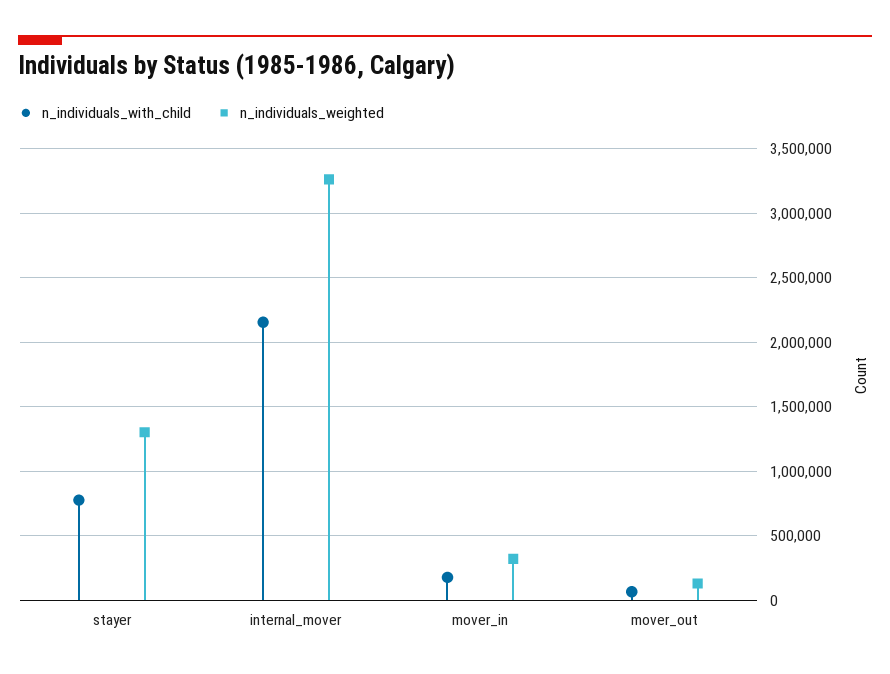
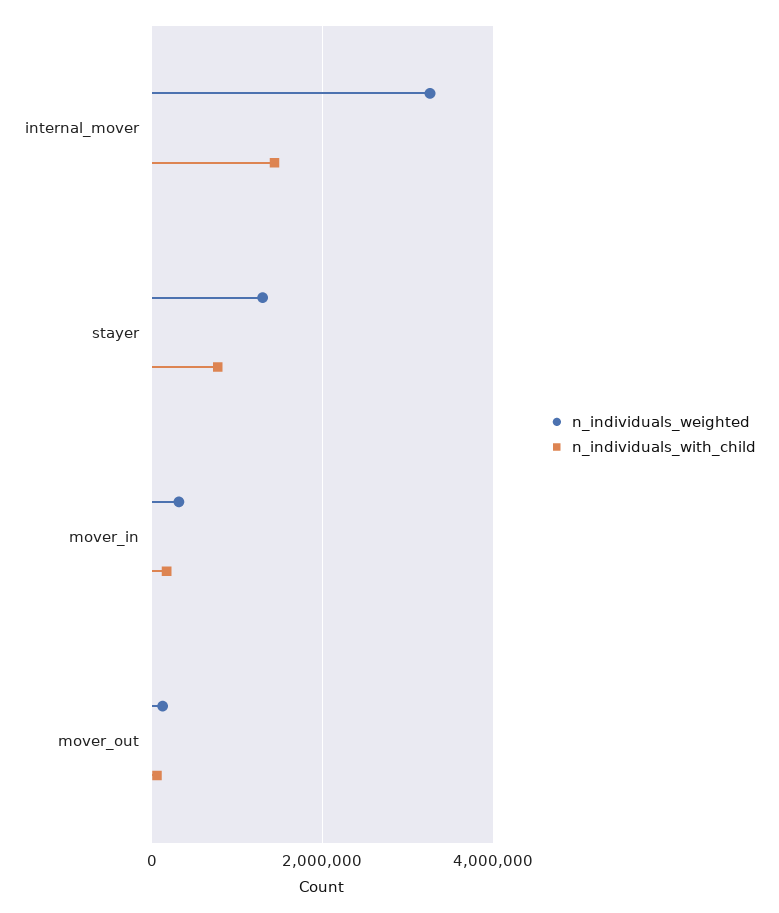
  {
    "n_individuals_with_child": {
      "stayer": 800000,
-     "internal_mover": 2150000,
+     "internal_mover": 1400000,
      "mover_in": 200000,
      "mover_out": 50000
    },
    "n_individuals_weighted": {
      "stayer": 1300000,
      "internal_mover": 3250000,
      "mover_in": 300000,
      "mover_out": 150000
    }
  }

